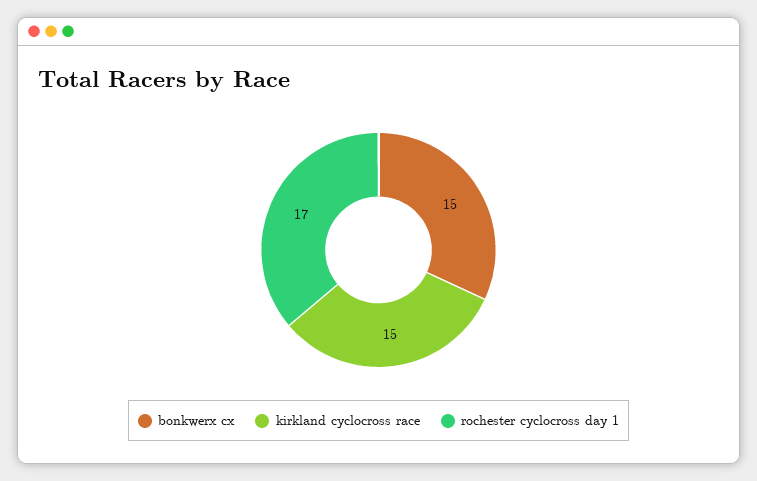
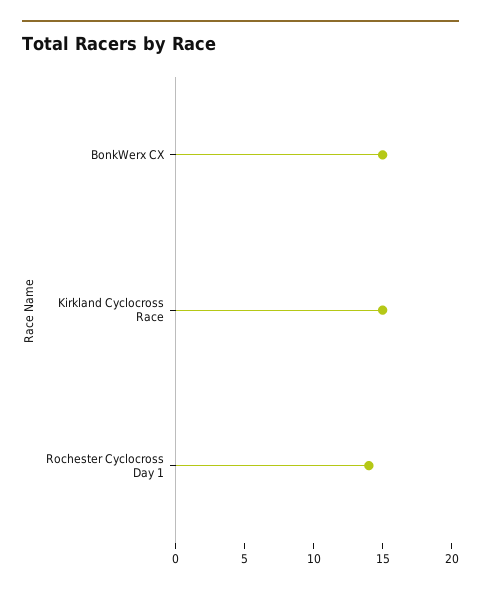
  {
    "bonkwerx cx": 15,
    "kirkland cyclocross race": 15,
-   "rochester cyclocross day 1": 17
+   "rochester cyclocross day 1": 14
  }

